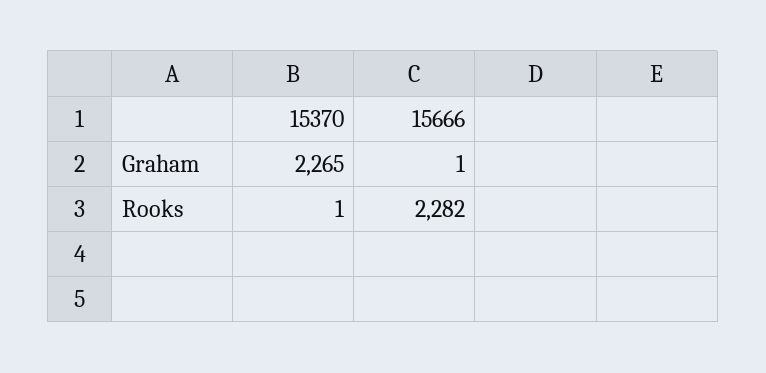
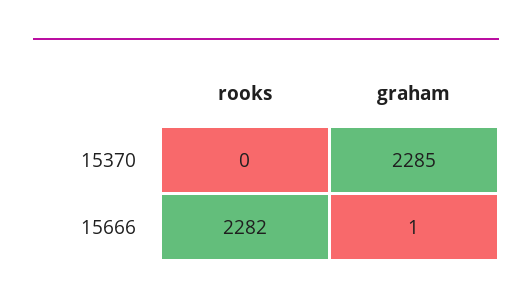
  {
    "15370": {
-     "Graham": 2265,
+     "Graham": 2285,
-     "Rooks": 1
+     "Rooks": 0
    },
    "15666": {
      "Graham": 1,
      "Rooks": 2282
    }
  }

